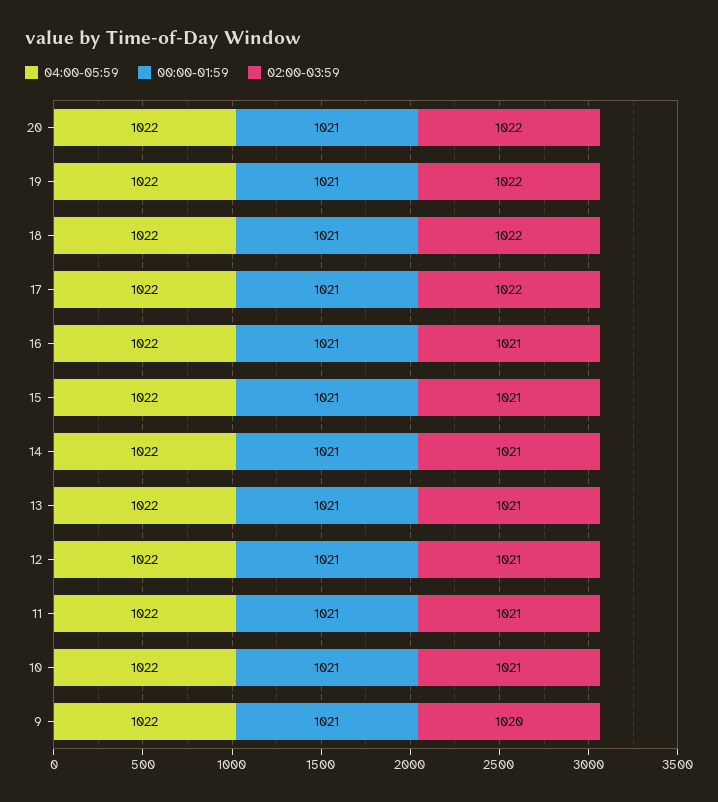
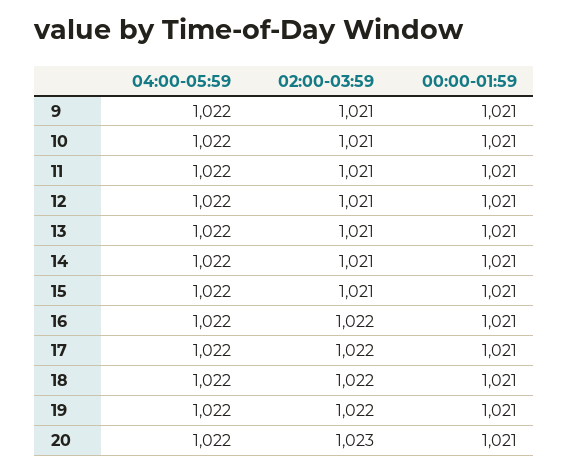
  {
    "04:00-05:59": {
      "20": 1022,
      "19": 1022,
      "18": 1022,
      "17": 1022,
      "16": 1022,
      "15": 1022,
      "14": 1022,
      "13": 1022,
      "12": 1022,
      "11": 1022,
      "10": 1022,
      "9": 1022
    },
    "00:00-01:59": {
      "20": 1021,
      "19": 1021,
      "18": 1021,
      "17": 1021,
      "16": 1021,
      "15": 1021,
      "14": 1021,
      "13": 1021,
      "12": 1021,
      "11": 1021,
      "10": 1021,
      "9": 1021
    },
    "02:00-03:59": {
-     "20": 1022,
+     "20": 1023,
      "19": 1022,
      "18": 1022,
      "17": 1022,
-     "16": 1021,
+     "16": 1022,
      "15": 1021,
      "14": 1021,
      "13": 1021,
      "12": 1021,
      "11": 1021,
      "10": 1021,
-     "9": 1020
+     "9": 1021
    }
  }

